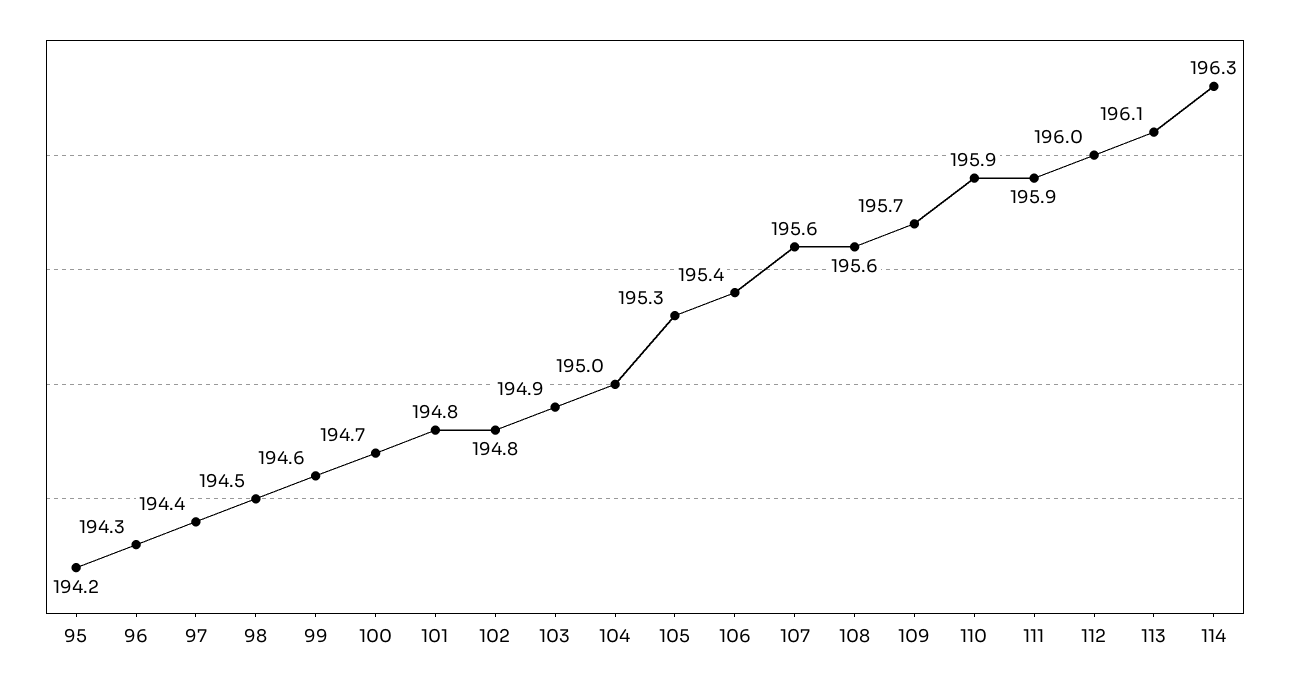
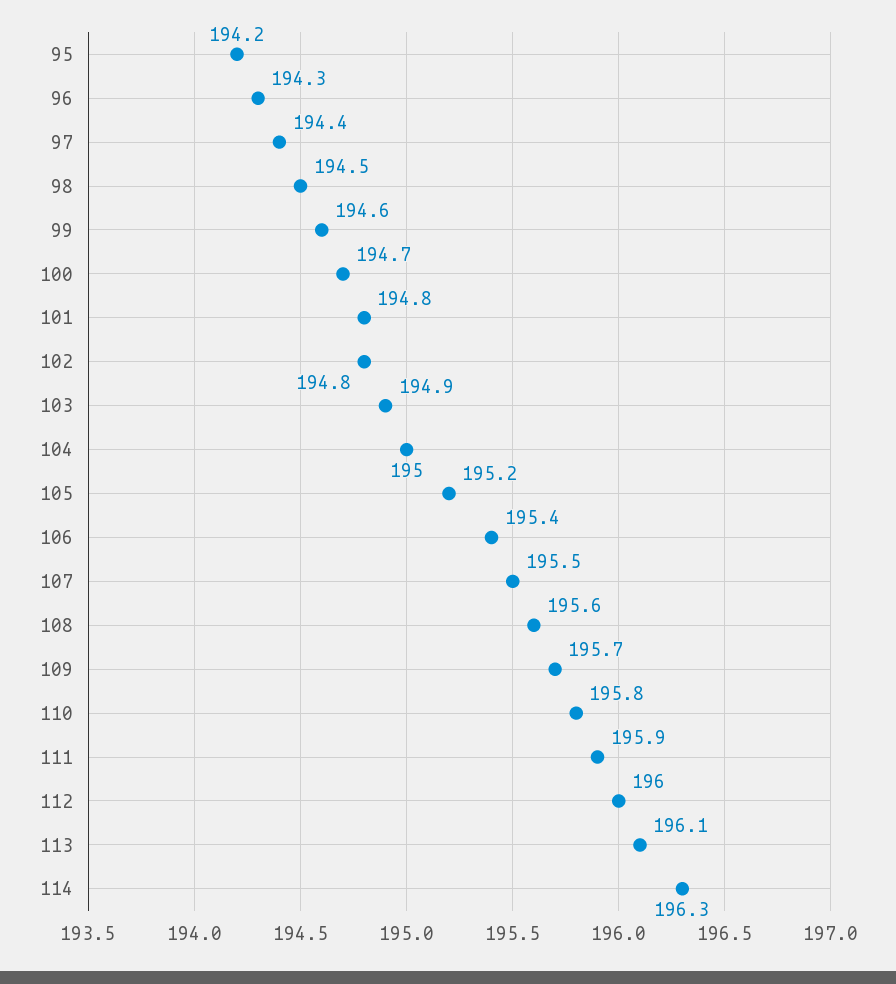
  {
    "95": 194.2,
    "96": 194.3,
    "97": 194.4,
    "98": 194.5,
    "99": 194.6,
    "100": 194.7,
    "101": 194.8,
    "102": 194.8,
    "103": 194.9,
    "104": 195,
-   "105": 195.3,
+   "105": 195.2,
    "106": 195.4,
-   "107": 195.6,
+   "107": 195.5,
    "108": 195.6,
    "109": 195.7,
-   "110": 195.9,
+   "110": 195.8,
    "111": 195.9,
    "112": 196,
    "113": 196.1,
    "114": 196.3
  }

